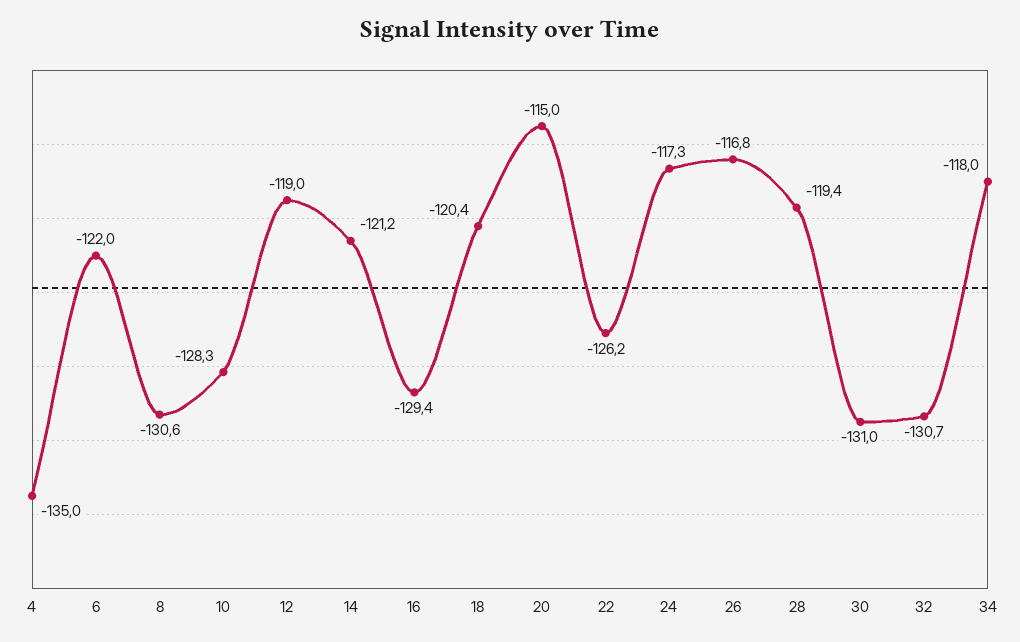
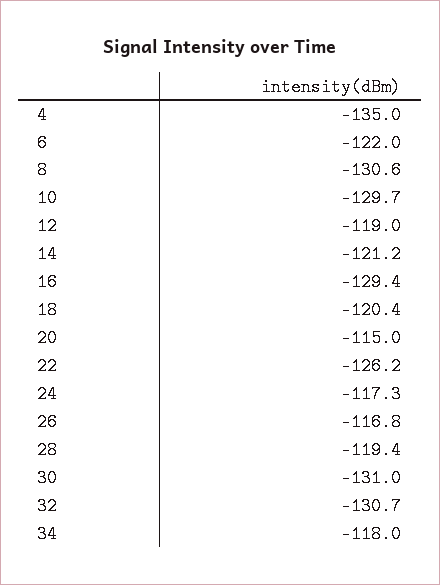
  {
    "4": -135,
    "6": -122,
    "8": -130.6,
-   "10": -128.3,
+   "10": -129.7,
    "12": -119,
    "14": -121.2,
    "16": -129.4,
    "18": -120.4,
    "20": -115,
    "22": -126.2,
    "24": -117.3,
    "26": -116.8,
    "28": -119.4,
    "30": -131,
    "32": -130.7,
    "34": -118
  }

